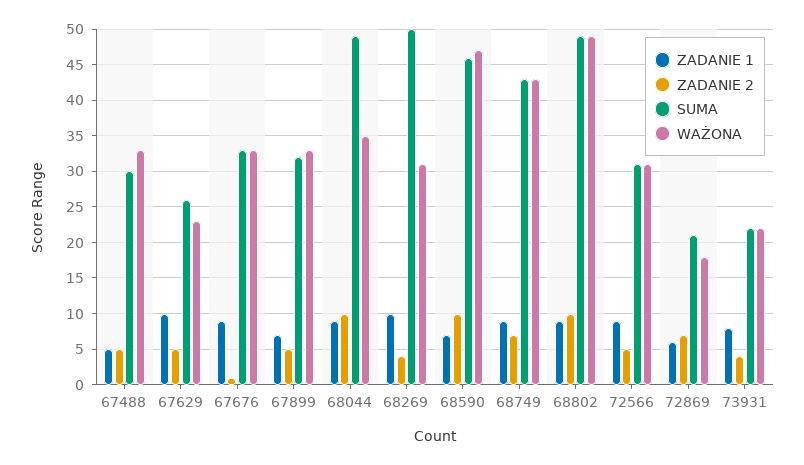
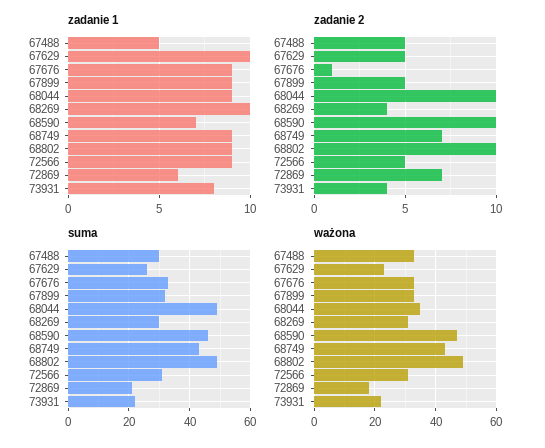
  {
    "ZADANIE 1": {
      "67488": 5,
      "67629": 10,
      "67676": 9,
-     "67899": 7,
+     "67899": 9,
      "68044": 9,
      "68269": 10,
      "68590": 7,
      "68749": 9,
      "68802": 9,
      "72566": 9,
      "72869": 6,
      "73931": 8
    },
    "ZADANIE 2": {
      "67488": 5,
      "67629": 5,
      "67676": 1,
      "67899": 5,
      "68044": 10,
      "68269": 4,
      "68590": 10,
      "68749": 7,
      "68802": 10,
      "72566": 5,
      "72869": 7,
      "73931": 4
    },
    "SUMA": {
      "67488": 30,
      "67629": 26,
      "67676": 33,
      "67899": 32,
      "68044": 49,
-     "68269": 50,
+     "68269": 30,
      "68590": 46,
      "68749": 43,
      "68802": 49,
      "72566": 31,
      "72869": 21,
      "73931": 22
    },
    "WAŻONA": {
      "67488": 33,
      "67629": 23,
      "67676": 33,
      "67899": 33,
      "68044": 35,
      "68269": 31,
      "68590": 47,
      "68749": 43,
      "68802": 49,
      "72566": 31,
      "72869": 18,
      "73931": 22
    }
  }

